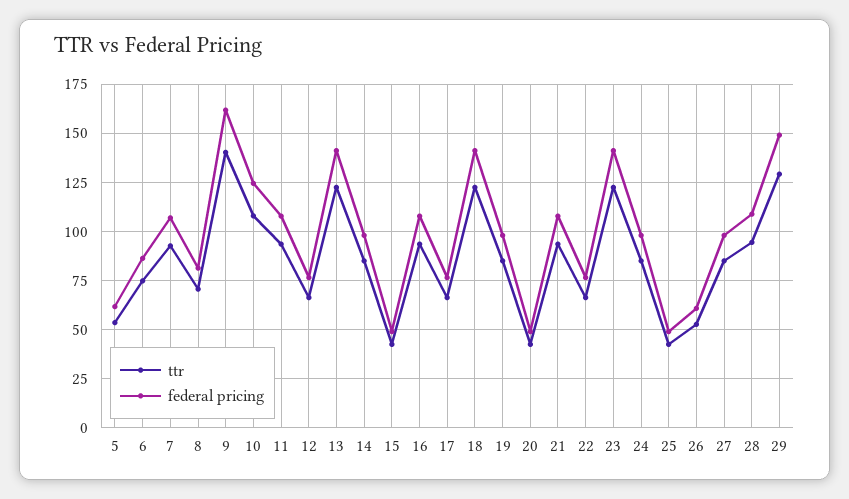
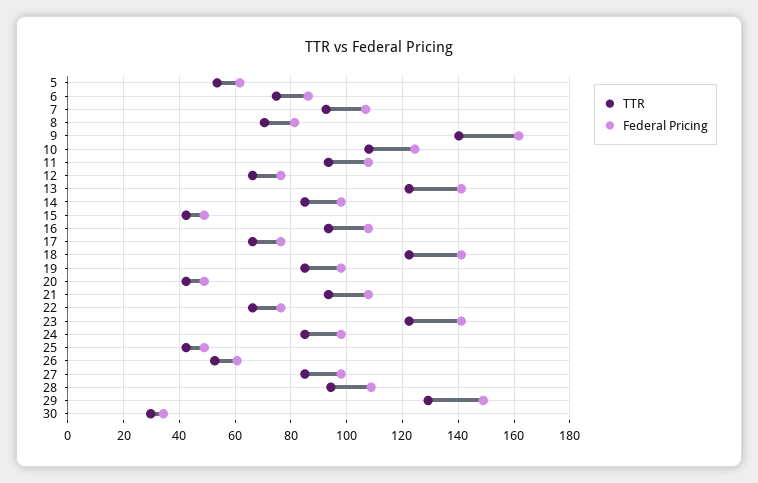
  {
    "ttr": {
      "5": 52.5,
      "6": 75,
      "7": 92.5,
      "8": 70,
      "9": 140,
      "10": 107.5,
      "11": 92.5,
      "12": 67.5,
      "13": 122.5,
      "14": 85,
      "15": 42.5,
      "16": 92.5,
      "17": 67.5,
      "18": 122.5,
      "19": 85,
      "20": 42.5,
      "21": 92.5,
      "22": 67.5,
      "23": 122.5,
      "24": 85,
      "25": 42.5,
      "26": 52.5,
      "27": 85,
      "28": 95,
-     "29": 130
+     "29": 130,
+     "30": 30
    },
    "federal pricing": {
      "5": 62.5,
      "6": 85,
      "7": 107.5,
      "8": 82.5,
      "9": 162.5,
      "10": 125,
      "11": 107.5,
      "12": 77.5,
      "13": 140,
      "14": 97.5,
      "15": 50,
      "16": 107.5,
      "17": 77.5,
      "18": 140,
      "19": 97.5,
      "20": 50,
      "21": 107.5,
      "22": 77.5,
      "23": 140,
      "24": 97.5,
      "25": 50,
      "26": 60,
      "27": 97.5,
      "28": 110,
-     "29": 150
+     "29": 150,
+     "30": 35
    }
  }

